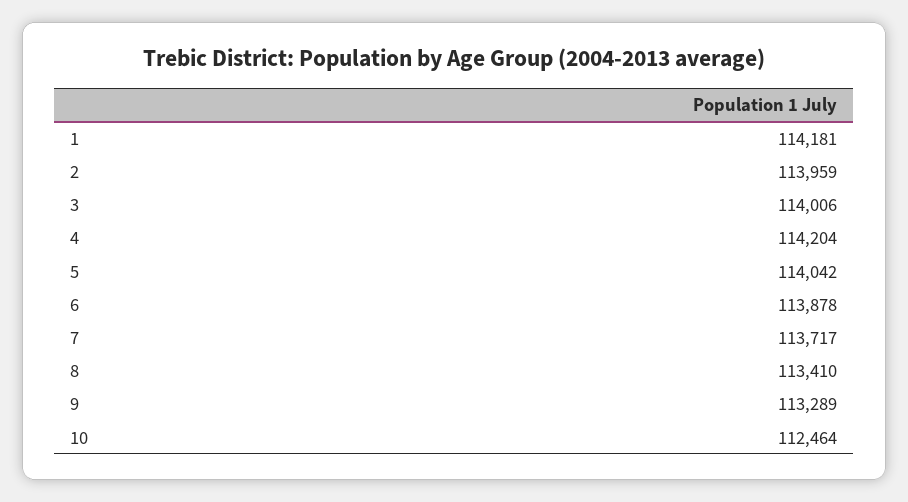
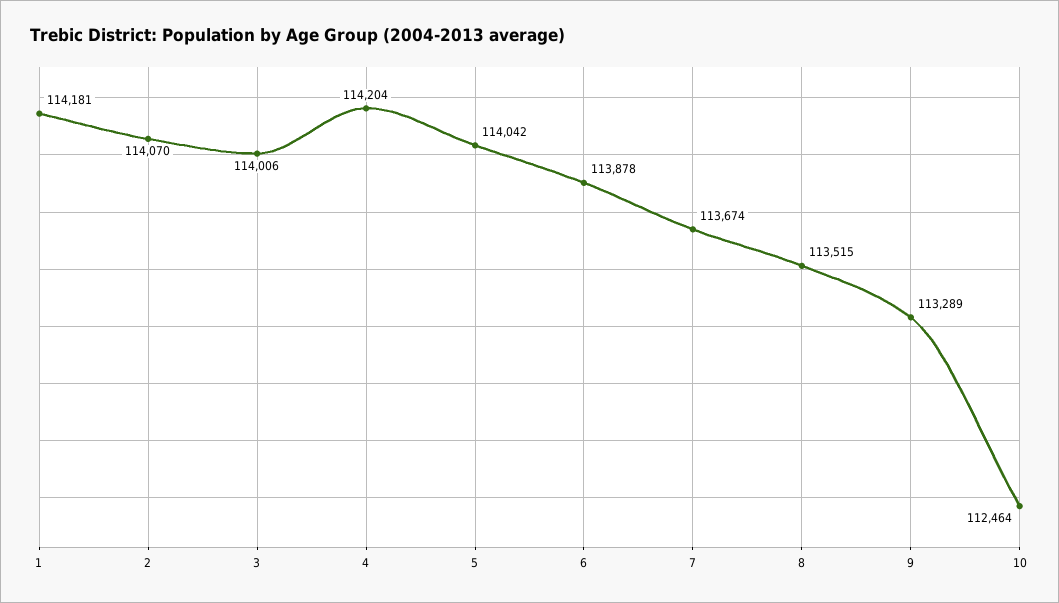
  {
    "1": 114181,
-   "2": 113959,
+   "2": 114070,
    "3": 114006,
    "4": 114204,
    "5": 114042,
    "6": 113878,
-   "7": 113717,
+   "7": 113674,
-   "8": 113410,
+   "8": 113515,
    "9": 113289,
    "10": 112464
  }

